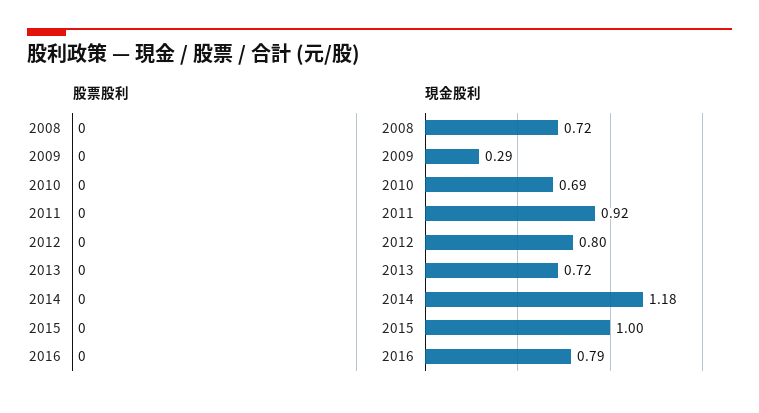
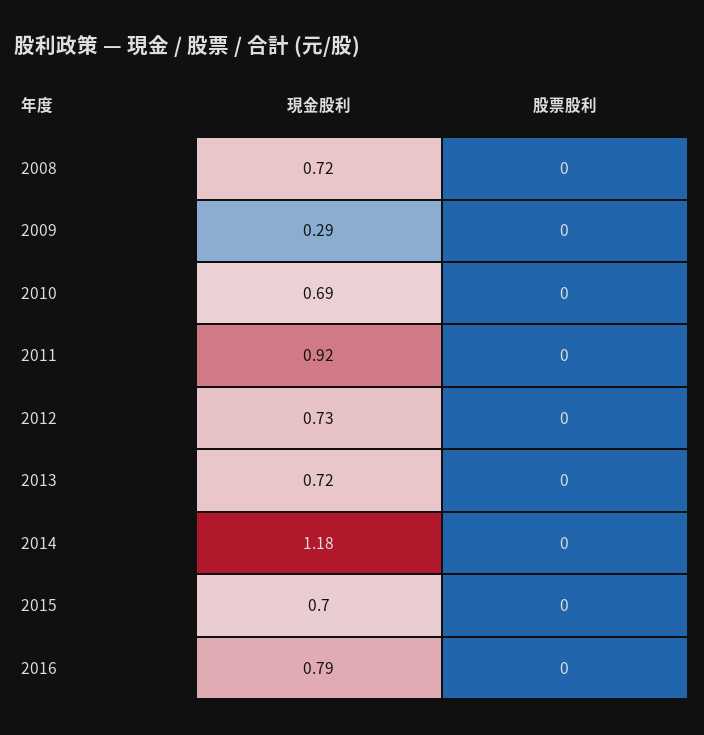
  {
    "股票股利": {
      "2008": 0,
      "2009": 0,
      "2010": 0,
      "2011": 0,
      "2012": 0,
      "2013": 0,
      "2014": 0,
      "2015": 0,
      "2016": 0
    },
    "現金股利": {
      "2008": 0.72,
      "2009": 0.29,
      "2010": 0.69,
      "2011": 0.92,
-     "2012": 0.8,
+     "2012": 0.73,
      "2013": 0.72,
      "2014": 1.18,
-     "2015": 1,
+     "2015": 0.7,
      "2016": 0.79
    }
  }

